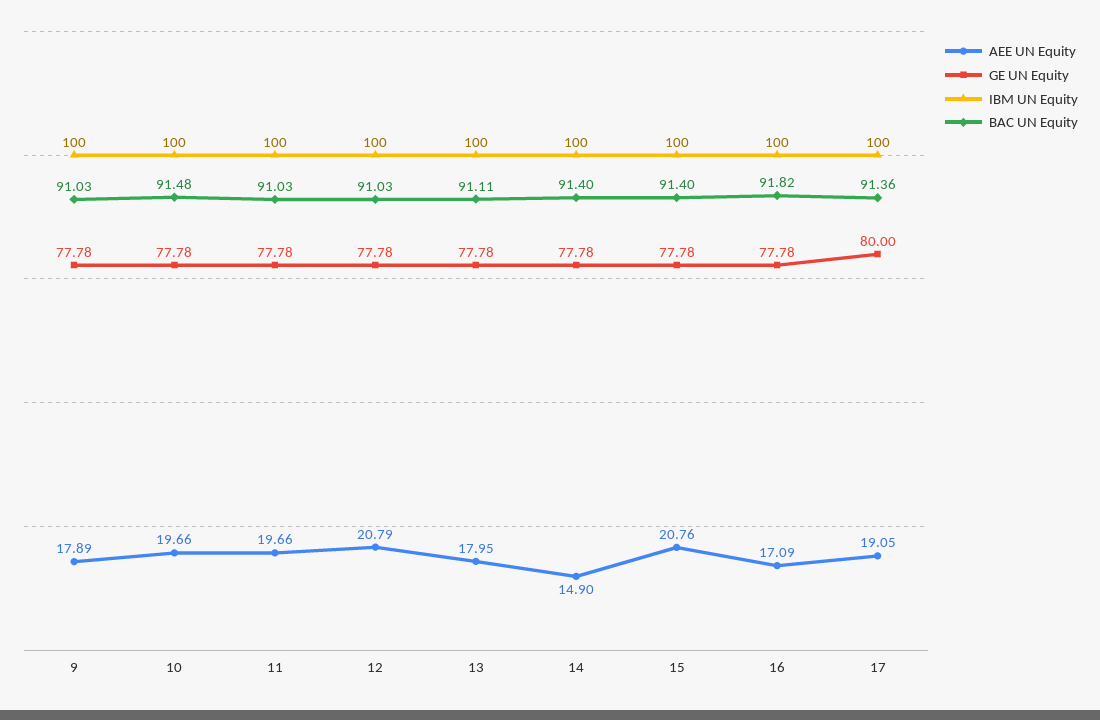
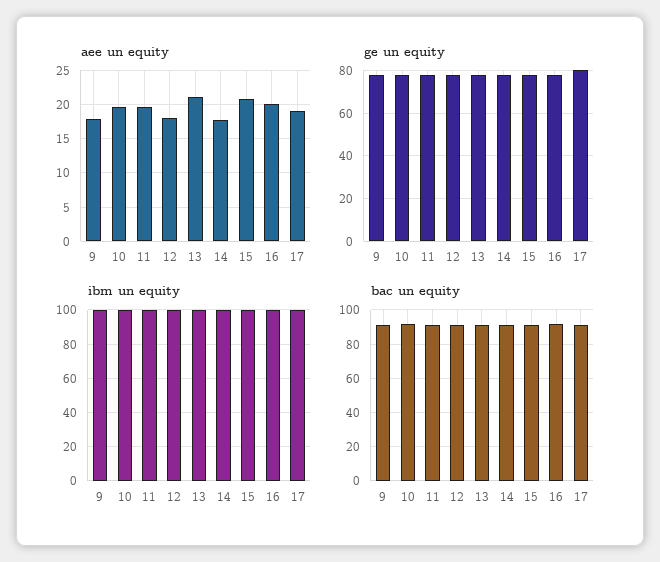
  {
    "AEE UN Equity": {
      "9": 17.89,
      "10": 19.66,
      "11": 19.66,
-     "12": 20.79,
+     "12": 18,
-     "13": 17.95,
+     "13": 21,
-     "14": 14.9,
+     "14": 18,
      "15": 20.76,
-     "16": 17.09,
+     "16": 20,
      "17": 19.05
    },
    "GE UN Equity": {
      "9": 77.78,
      "10": 77.78,
      "11": 77.78,
      "12": 77.78,
      "13": 77.78,
      "14": 77.78,
      "15": 77.78,
      "16": 77.78,
      "17": 80
    },
    "IBM UN Equity": {
      "9": 100,
      "10": 100,
      "11": 100,
      "12": 100,
      "13": 100,
      "14": 100,
      "15": 100,
      "16": 100,
      "17": 100
    },
    "BAC UN Equity": {
      "9": 91.03,
      "10": 91.48,
      "11": 91.03,
      "12": 91.03,
      "13": 91.11,
      "14": 91.4,
      "15": 91.4,
      "16": 91.82,
      "17": 91.36
    }
  }

